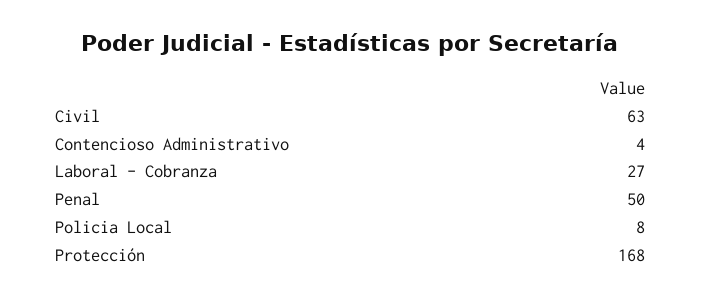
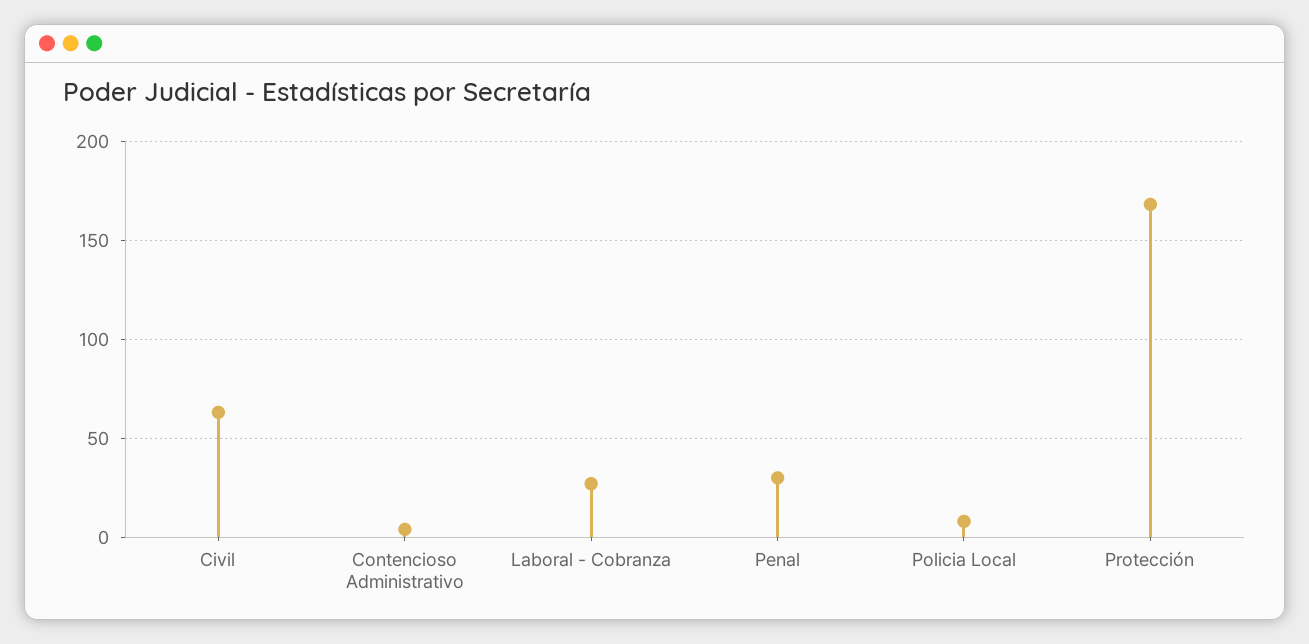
  {
    "Civil": 63,
    "Contencioso Administrativo": 4,
    "Laboral - Cobranza": 27,
-   "Penal": 50,
+   "Penal": 30,
    "Policia Local": 8,
    "Protección": 168
  }

